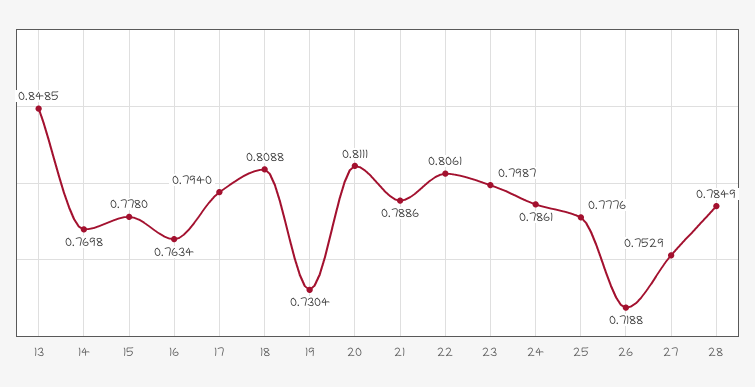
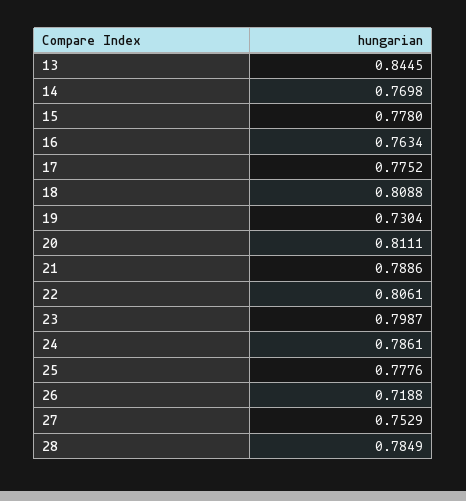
  {
-   "13": 0.8485,
+   "13": 0.8445,
    "14": 0.7698,
    "15": 0.778,
    "16": 0.7634,
-   "17": 0.794,
+   "17": 0.7752,
    "18": 0.8088,
    "19": 0.7304,
    "20": 0.8111,
    "21": 0.7886,
    "22": 0.8061,
    "23": 0.7987,
    "24": 0.7861,
    "25": 0.7776,
    "26": 0.7188,
    "27": 0.7529,
    "28": 0.7849
  }

